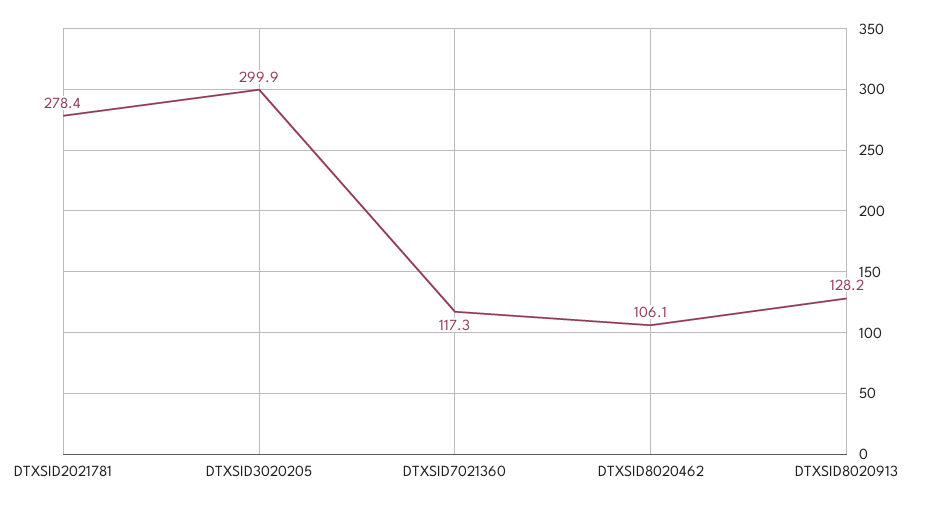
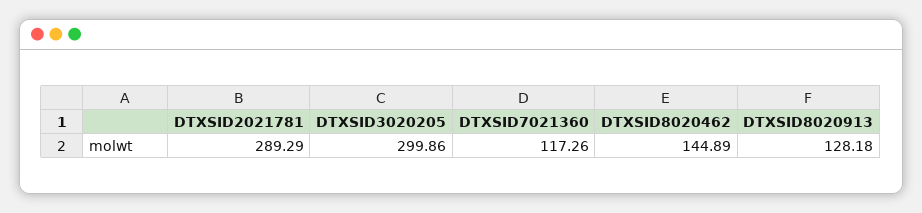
  {
-   "DTXSID2021781": 278.4,
+   "DTXSID2021781": 289.29,
    "DTXSID3020205": 299.86,
    "DTXSID7021360": 117.26,
-   "DTXSID8020462": 106.1,
+   "DTXSID8020462": 144.89,
    "DTXSID8020913": 128.18
  }

